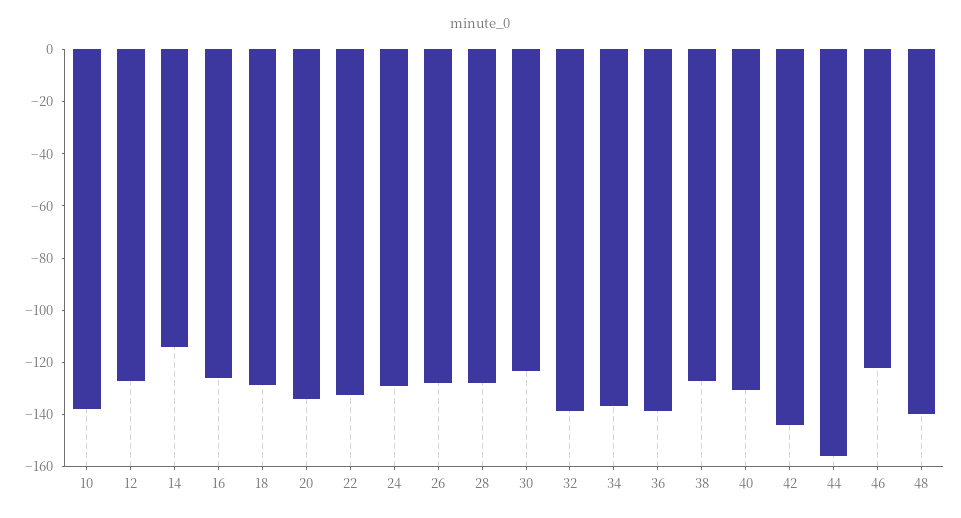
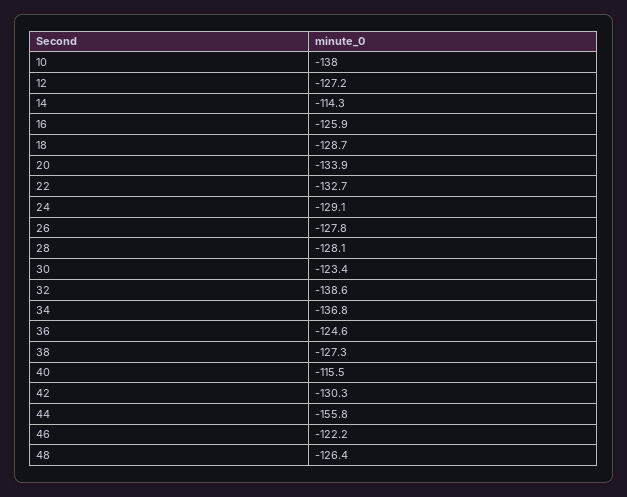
  {
    "10": -138,
    "12": -127.2,
    "14": -114.3,
    "16": -125.9,
    "18": -128.7,
    "20": -133.9,
    "22": -132.7,
    "24": -129.1,
    "26": -127.8,
    "28": -128.1,
    "30": -123.4,
    "32": -138.6,
    "34": -136.8,
-   "36": -140,
+   "36": -124.6,
    "38": -127.3,
-   "40": -130,
+   "40": -115.5,
-   "42": -145,
+   "42": -130.3,
    "44": -155.8,
    "46": -122.2,
-   "48": -140
+   "48": -126.4
  }

